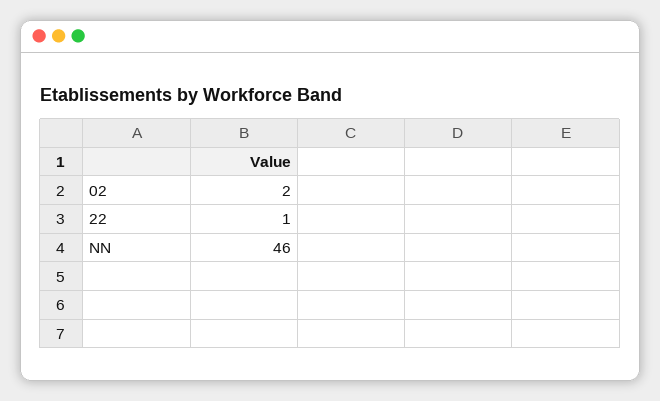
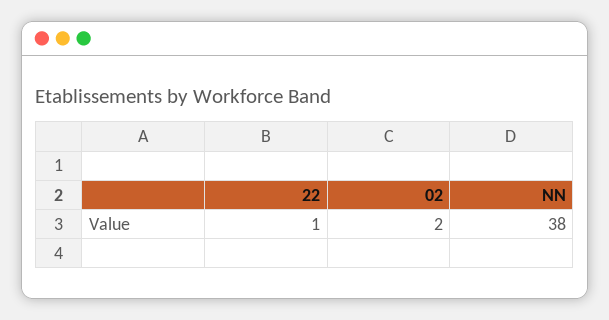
  {
    "02": 2,
    "22": 1,
-   "NN": 46
+   "NN": 38
  }

